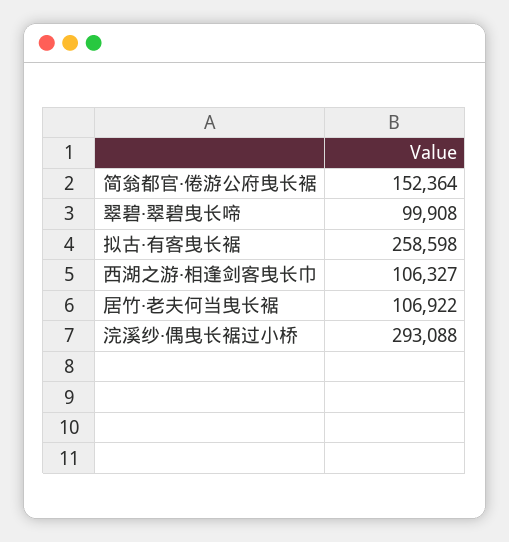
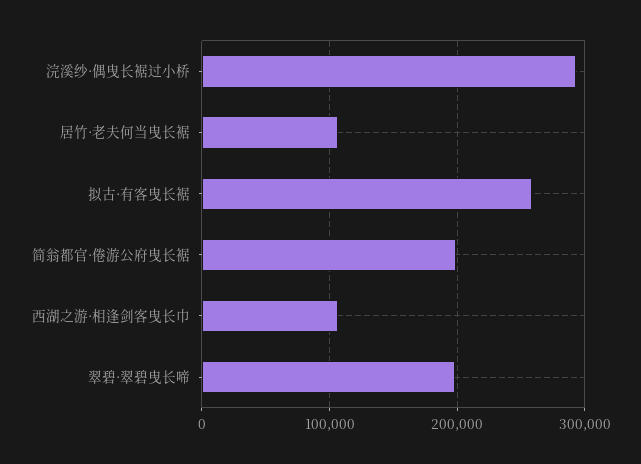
  {
-   "简翁都官·倦游公府曳长裾": 152364,
+   "简翁都官·倦游公府曳长裾": 200000,
-   "翠碧·翠碧曳长啼": 99908,
+   "翠碧·翠碧曳长啼": 200000,
    "拟古·有客曳长裾": 258598,
    "西湖之游·相逢剑客曳长巾": 106327,
    "居竹·老夫何当曳长裾": 106922,
    "浣溪纱·偶曳长裾过小桥": 293088
  }

